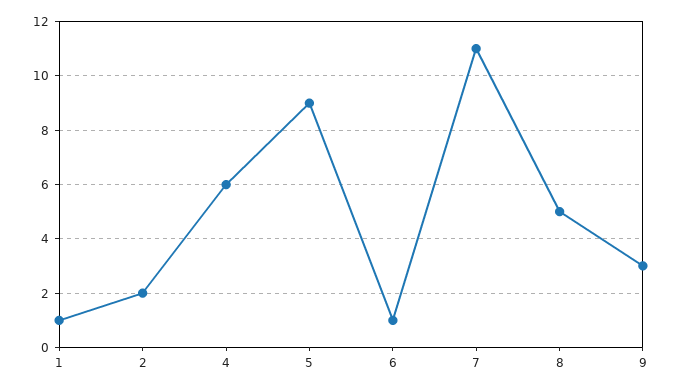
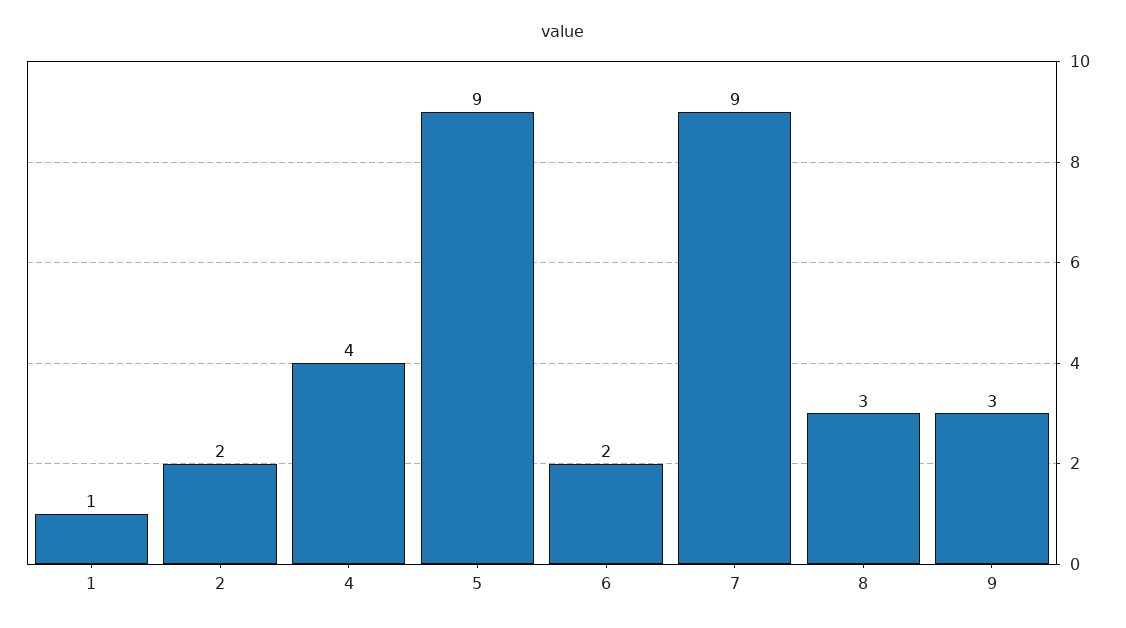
  {
    "1": 1,
    "2": 2,
-   "4": 6,
+   "4": 4,
    "5": 9,
-   "6": 1,
+   "6": 2,
-   "7": 11,
+   "7": 9,
-   "8": 5,
+   "8": 3,
    "9": 3
  }

